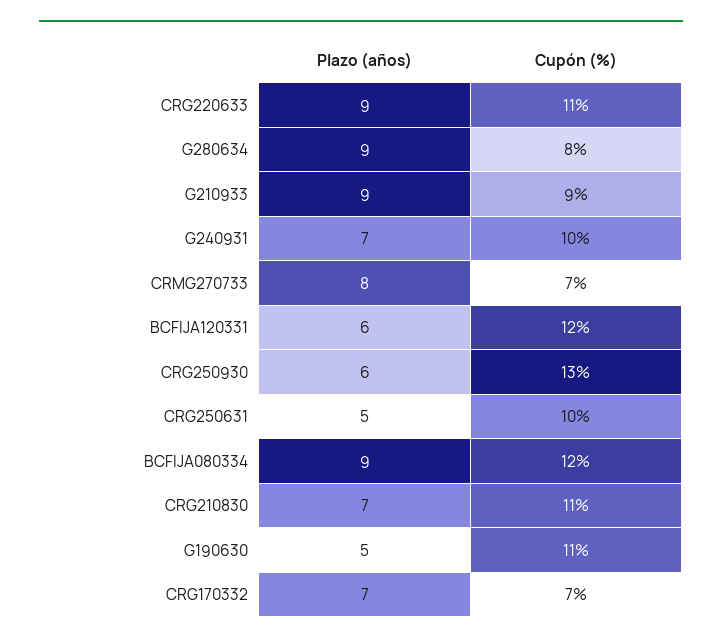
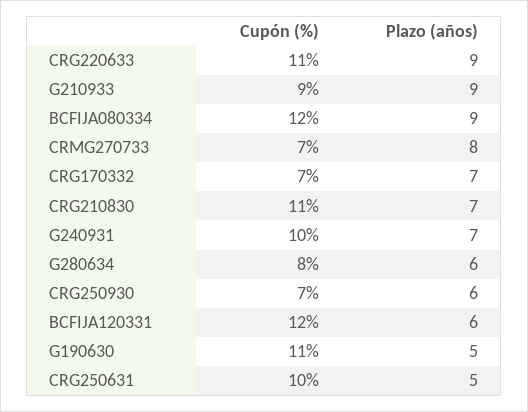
  {
    "Plazo (años)": {
      "CRG220633": 9,
-     "G280634": 9,
+     "G280634": 6,
      "G210933": 9,
      "G240931": 7,
      "CRMG270733": 8,
      "BCFIJA120331": 6,
      "CRG250930": 6,
      "CRG250631": 5,
      "BCFIJA080334": 9,
      "CRG210830": 7,
      "G190630": 5,
      "CRG170332": 7
    },
    "Cupón (%)": {
      "CRG220633": 11,
      "G280634": 8,
      "G210933": 9,
      "G240931": 10,
      "CRMG270733": 7,
      "BCFIJA120331": 12,
-     "CRG250930": 13,
+     "CRG250930": 7,
      "CRG250631": 10,
      "BCFIJA080334": 12,
      "CRG210830": 11,
      "G190630": 11,
      "CRG170332": 7
    }
  }

